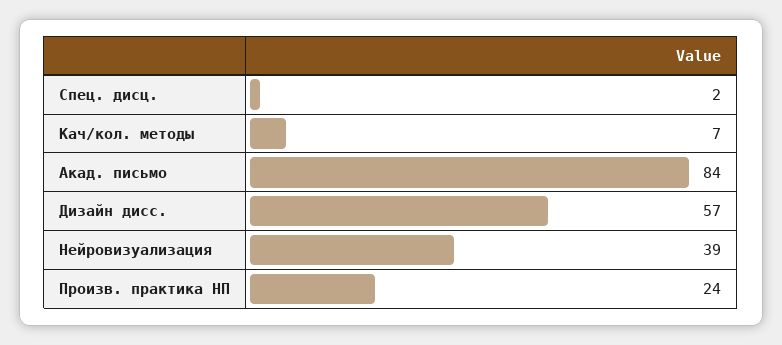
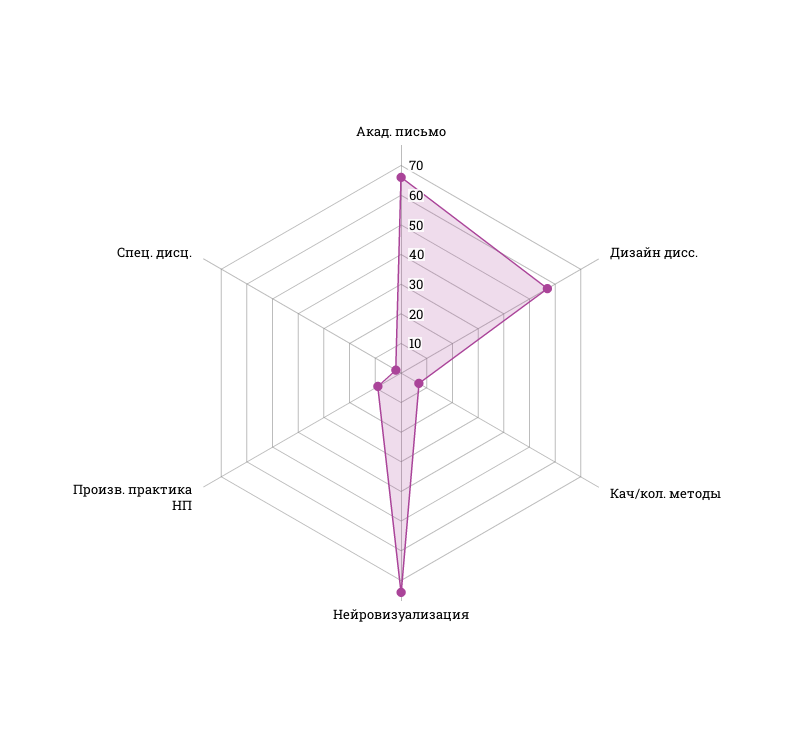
  {
    "Спец. дисц.": 2,
    "Кач/кол. методы": 7,
-   "Акад. письмо": 84,
+   "Акад. письмо": 65,
    "Дизайн дисс.": 57,
-   "Нейровизуализация": 39,
+   "Нейровизуализация": 75,
-   "Произв. практика НП": 24
+   "Произв. практика НП": 10
  }

